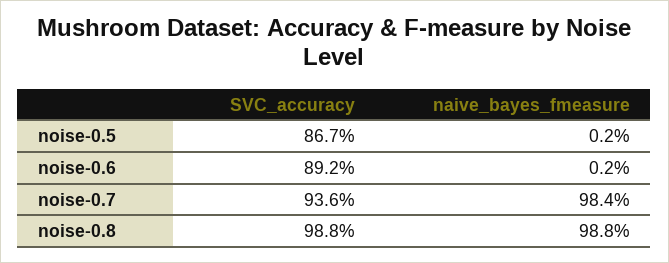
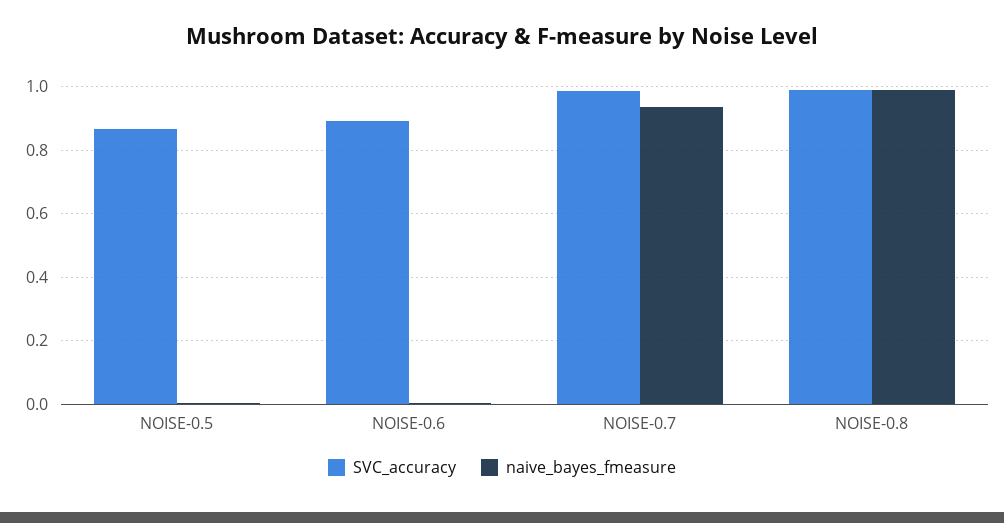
  {
    "SVC_accuracy": {
      "noise-0.5": 0.867,
      "noise-0.6": 0.892,
-     "noise-0.7": 0.936,
+     "noise-0.7": 0.98,
      "noise-0.8": 0.988
    },
    "naive_bayes_fmeasure": {
      "noise-0.5": 0.002,
      "noise-0.6": 0.002,
-     "noise-0.7": 0.984,
+     "noise-0.7": 0.94,
      "noise-0.8": 0.988
    }
  }

